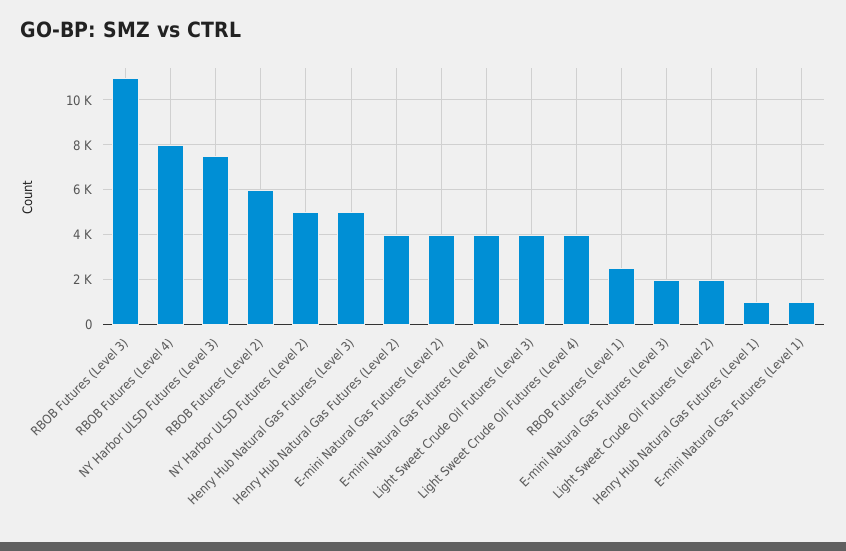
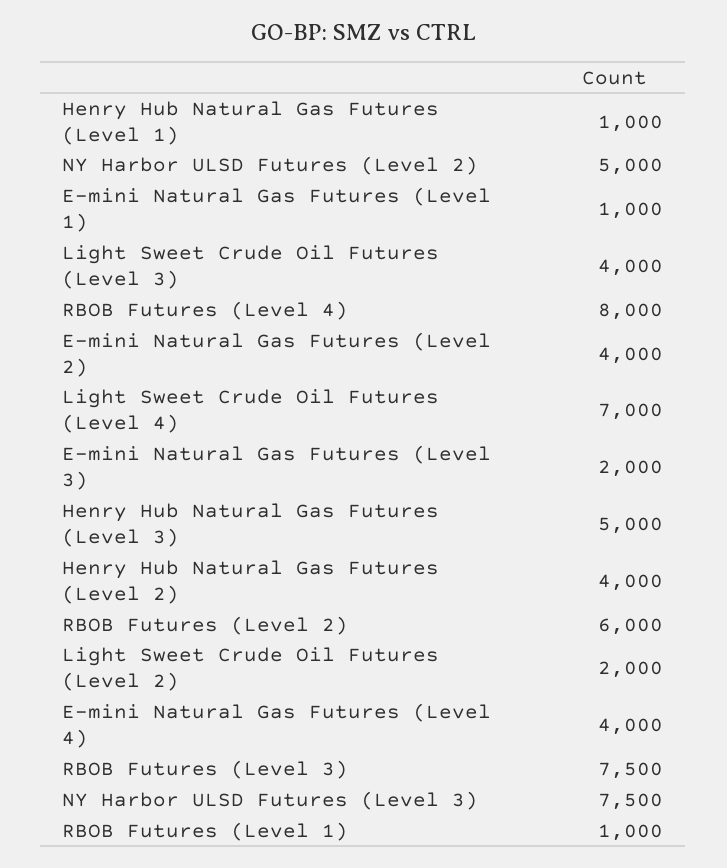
  {
-   "RBOB Futures (Level 3)": 11000,
+   "RBOB Futures (Level 3)": 7500,
    "RBOB Futures (Level 4)": 8000,
    "NY Harbor ULSD Futures (Level 3)": 7500,
    "RBOB Futures (Level 2)": 6000,
    "NY Harbor ULSD Futures (Level 2)": 5000,
    "Henry Hub Natural Gas Futures (Level 3)": 5000,
    "Henry Hub Natural Gas Futures (Level 2)": 4000,
    "E-mini Natural Gas Futures (Level 2)": 4000,
    "E-mini Natural Gas Futures (Level 4)": 4000,
    "Light Sweet Crude Oil Futures (Level 3)": 4000,
-   "Light Sweet Crude Oil Futures (Level 4)": 4000,
+   "Light Sweet Crude Oil Futures (Level 4)": 7000,
-   "RBOB Futures (Level 1)": 2500,
+   "RBOB Futures (Level 1)": 1000,
    "E-mini Natural Gas Futures (Level 3)": 2000,
    "Light Sweet Crude Oil Futures (Level 2)": 2000,
    "Henry Hub Natural Gas Futures (Level 1)": 1000,
    "E-mini Natural Gas Futures (Level 1)": 1000
  }

